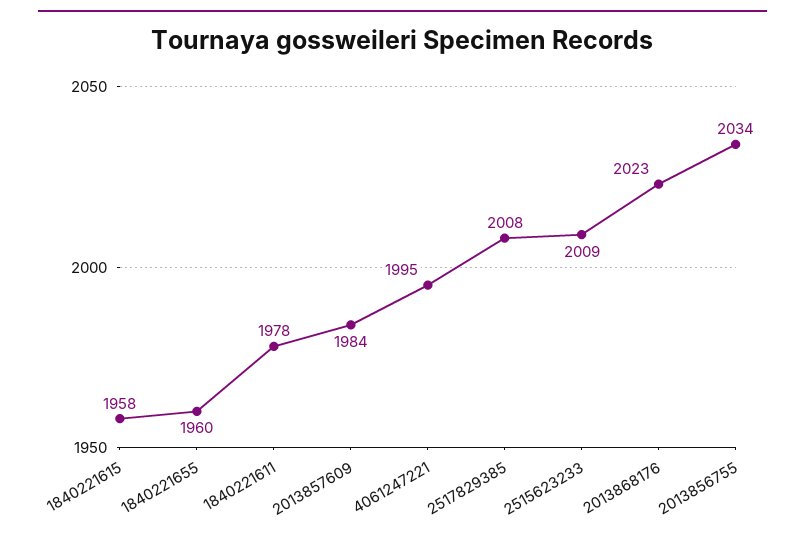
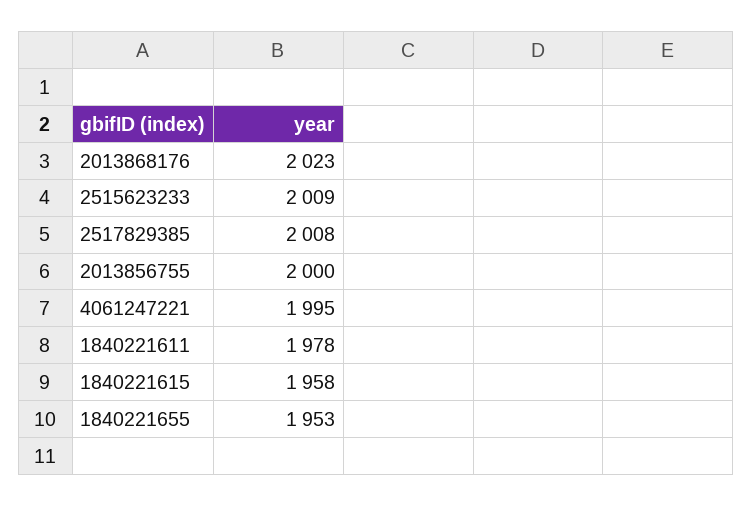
  {
    "1840221615": 1958,
-   "1840221655": 1960,
+   "1840221655": 1953,
    "1840221611": 1978,
-   "2013857609": 1984,
    "4061247221": 1995,
    "2517829385": 2008,
    "2515623233": 2009,
    "2013868176": 2023,
-   "2013856755": 2034
+   "2013856755": 2000
  }

